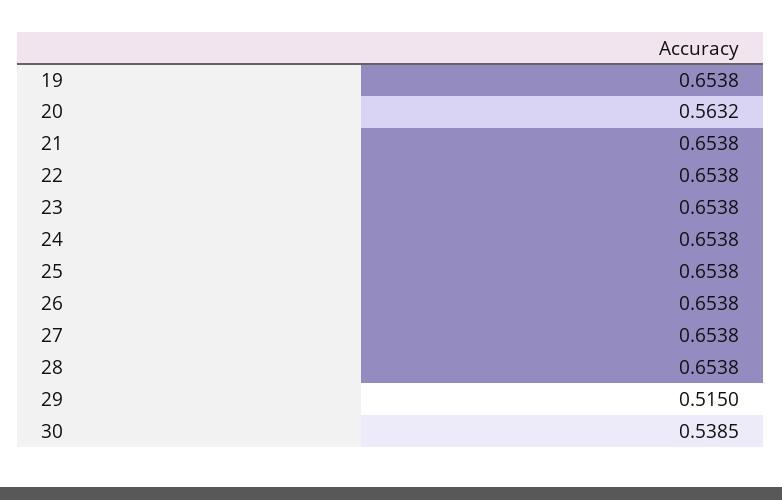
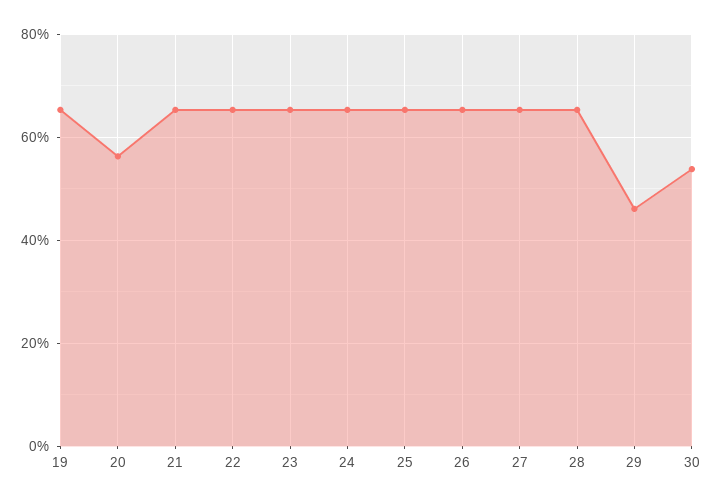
  {
    "19": 0.6538,
    "20": 0.5632,
    "21": 0.6538,
    "22": 0.6538,
    "23": 0.6538,
    "24": 0.6538,
    "25": 0.6538,
    "26": 0.6538,
    "27": 0.6538,
    "28": 0.6538,
-   "29": 0.515,
+   "29": 0.46,
    "30": 0.5385
  }

